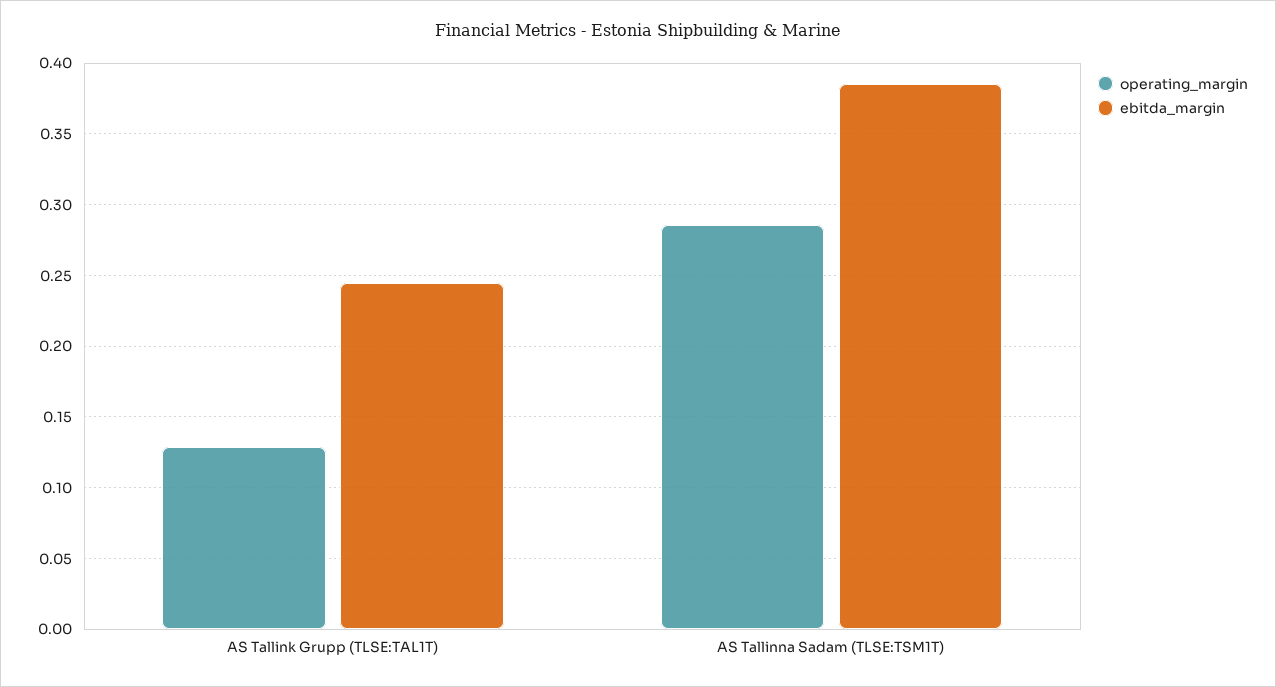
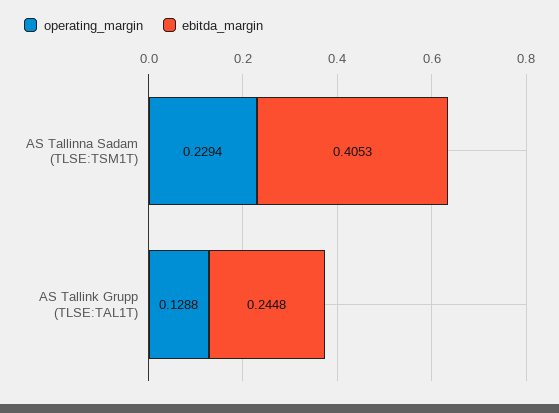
  {
    "operating_margin": {
      "AS Tallink Grupp (TLSE:TAL1T)": 0.1288,
-     "AS Tallinna Sadam (TLSE:TSM1T)": 0.285
+     "AS Tallinna Sadam (TLSE:TSM1T)": 0.2294
    },
    "ebitda_margin": {
      "AS Tallink Grupp (TLSE:TAL1T)": 0.2448,
-     "AS Tallinna Sadam (TLSE:TSM1T)": 0.385
+     "AS Tallinna Sadam (TLSE:TSM1T)": 0.4053
    }
  }

